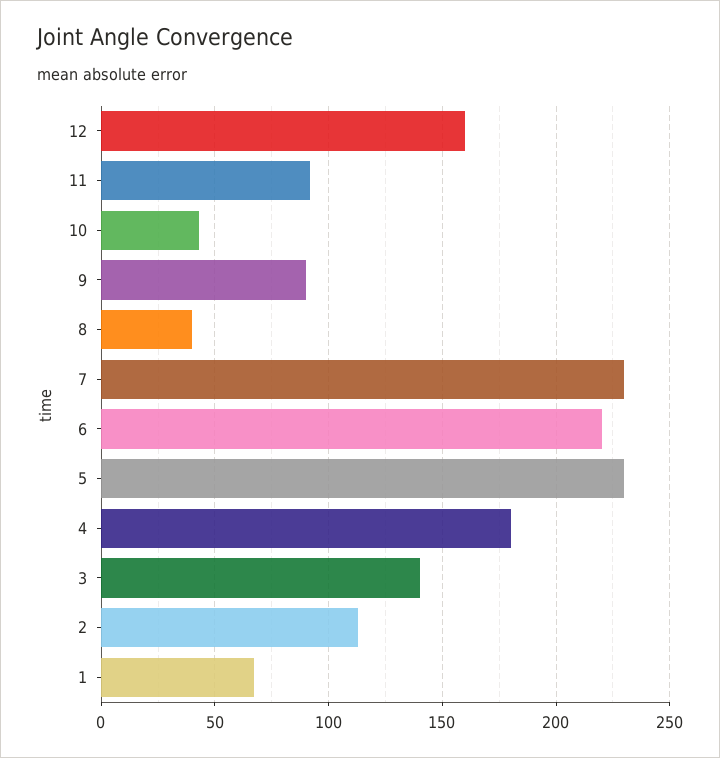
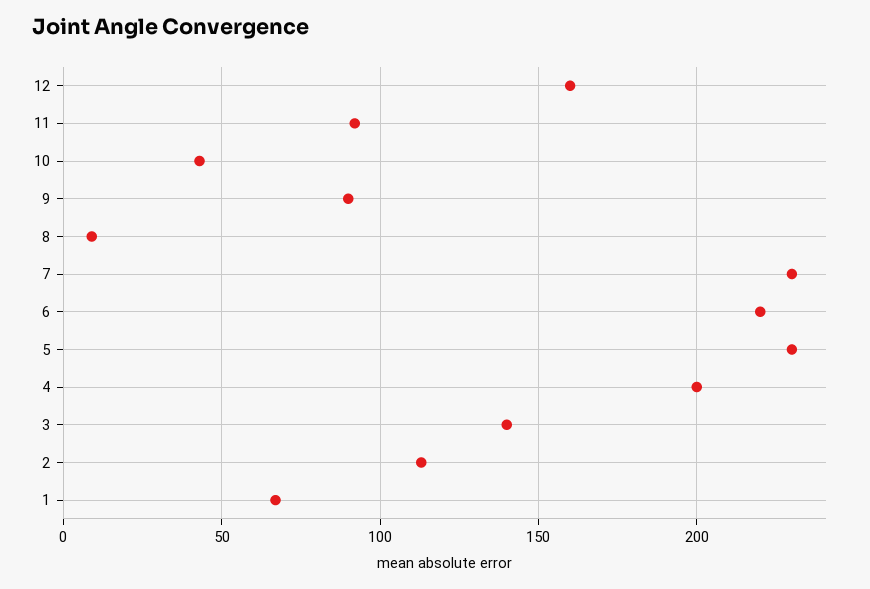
  {
    "12": 160,
    "11": 90,
    "10": 45,
    "9": 90,
-   "8": 40,
+   "8": 10,
    "7": 230,
    "6": 220,
    "5": 230,
-   "4": 180,
+   "4": 200,
    "3": 140,
    "2": 115,
    "1": 65
  }

